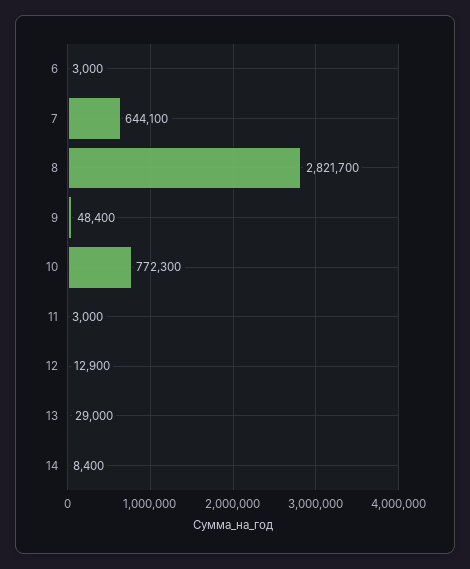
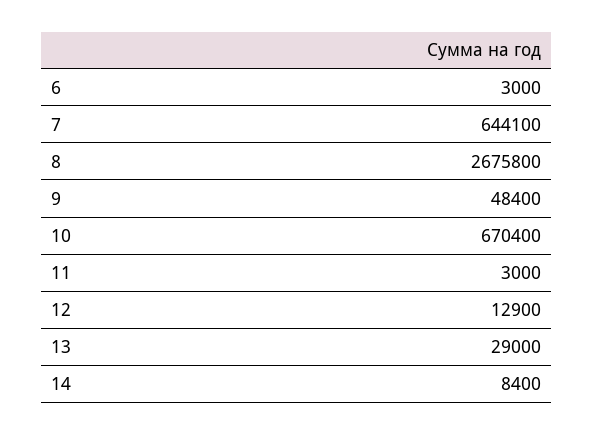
  {
    "6": 3000,
    "7": 644100,
-   "8": 2821700,
+   "8": 2675800,
    "9": 48400,
-   "10": 772300,
+   "10": 670400,
    "11": 3000,
    "12": 12900,
    "13": 29000,
    "14": 8400
  }

